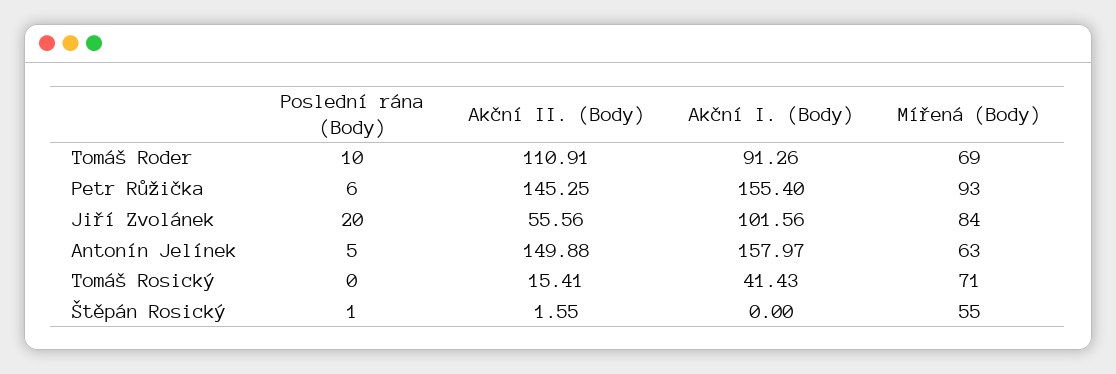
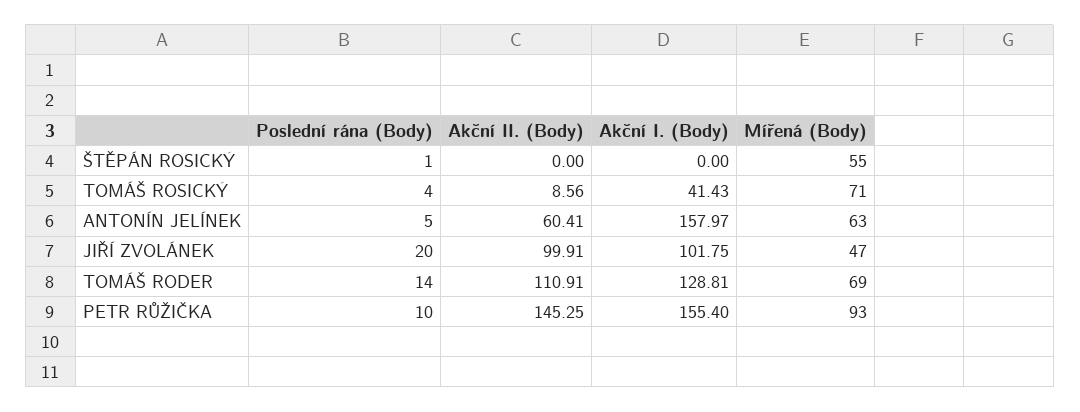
  {
    "Poslední rána (Body)": {
-     "Tomáš Roder": 10,
+     "Tomáš Roder": 14,
-     "Petr Růžička": 6,
+     "Petr Růžička": 10,
      "Jiří Zvolánek": 20,
      "Antonín Jelínek": 5,
-     "Tomáš Rosický": 0,
+     "Tomáš Rosický": 4,
      "Štěpán Rosický": 1
    },
    "Akční II. (Body)": {
      "Tomáš Roder": 110.91,
      "Petr Růžička": 145.25,
-     "Jiří Zvolánek": 55.56,
+     "Jiří Zvolánek": 99.91,
-     "Antonín Jelínek": 149.88,
+     "Antonín Jelínek": 60.41,
-     "Tomáš Rosický": 15.41,
+     "Tomáš Rosický": 8.56,
-     "Štěpán Rosický": 1.55
+     "Štěpán Rosický": 0
    },
    "Akční I. (Body)": {
-     "Tomáš Roder": 91.26,
+     "Tomáš Roder": 128.81,
      "Petr Růžička": 155.4,
-     "Jiří Zvolánek": 101.56,
+     "Jiří Zvolánek": 101.75,
      "Antonín Jelínek": 157.97,
      "Tomáš Rosický": 41.43,
      "Štěpán Rosický": 0
    },
    "Mířená (Body)": {
      "Tomáš Roder": 69,
      "Petr Růžička": 93,
-     "Jiří Zvolánek": 84,
+     "Jiří Zvolánek": 47,
      "Antonín Jelínek": 63,
      "Tomáš Rosický": 71,
      "Štěpán Rosický": 55
    }
  }

